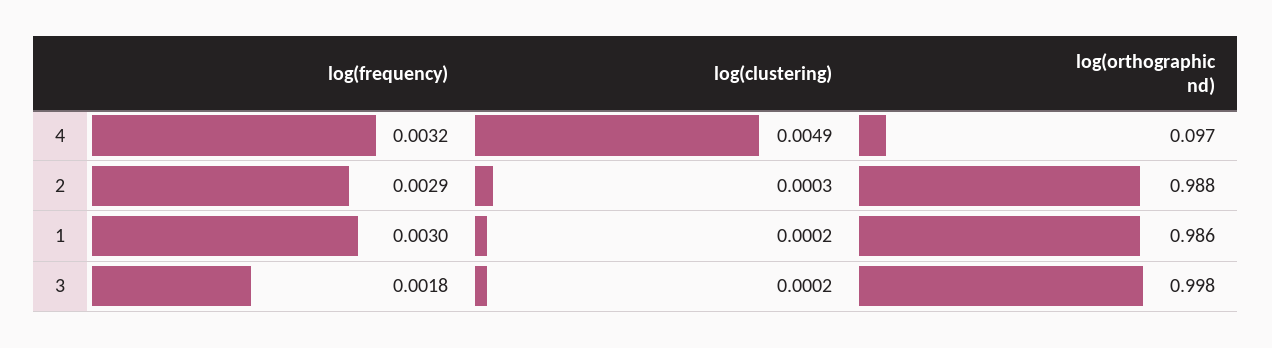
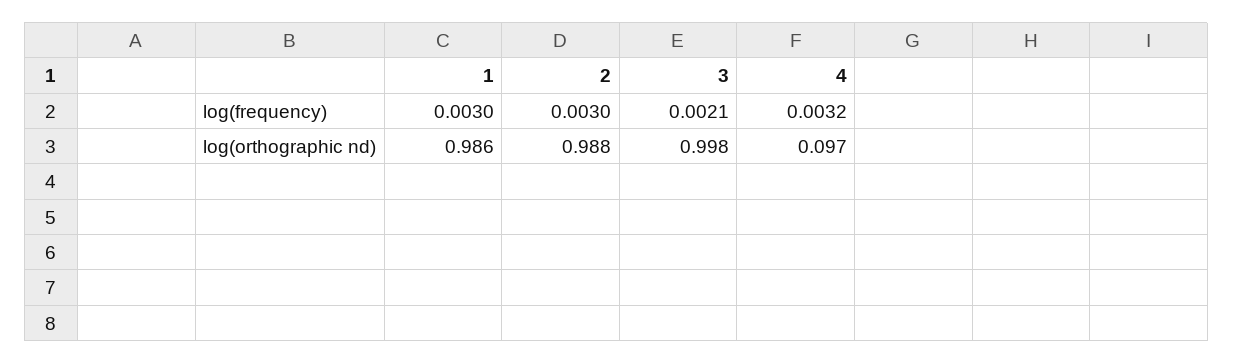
  {
    "log(frequency)": {
      "4": 0.0032,
-     "2": 0.0029,
+     "2": 0.003,
      "1": 0.003,
-     "3": 0.0018
+     "3": 0.0021
    },
-   "log(clustering)": {
-     "4": 0.0049,
-     "2": 0.0003,
-     "1": 0.0002,
-     "3": 0.0002
-   },
    "log(orthographic nd)": {
      "4": 0.097,
      "2": 0.988,
      "1": 0.986,
      "3": 0.998
    }
  }

